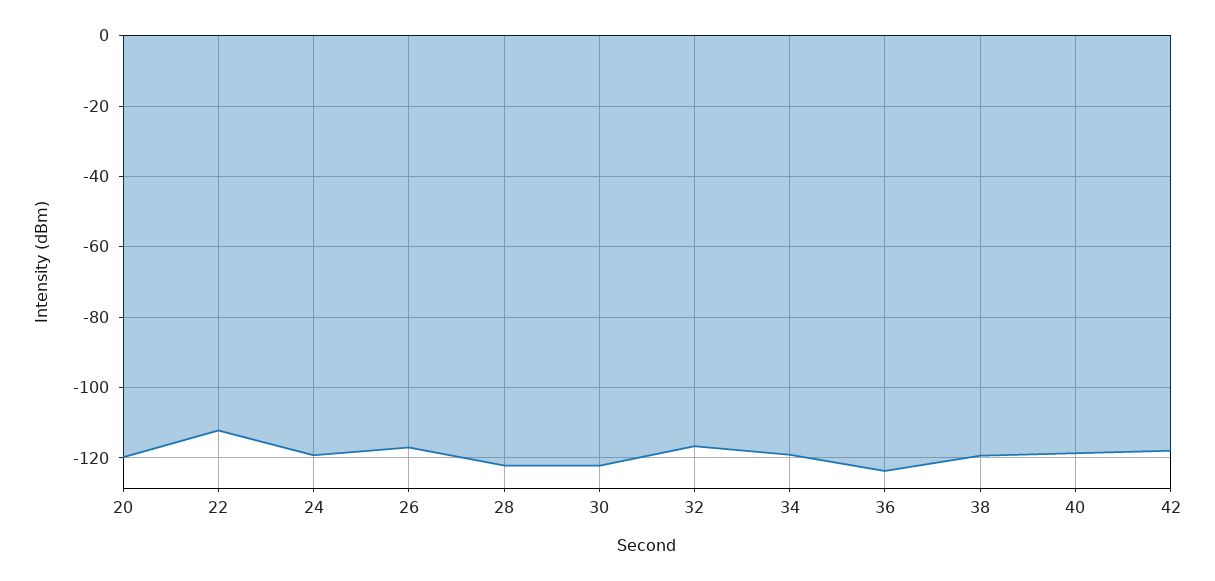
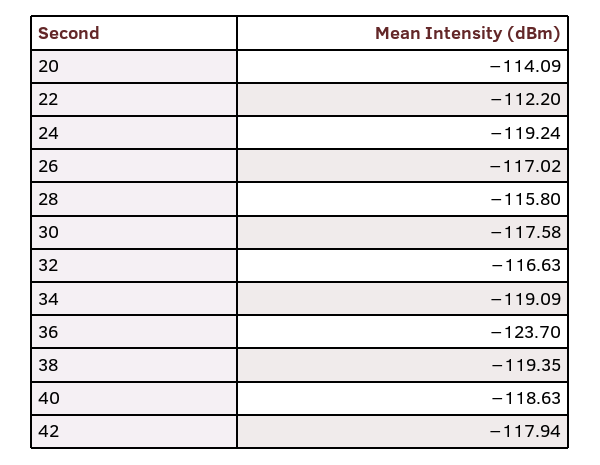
  {
-   "20": -120,
+   "20": -114.09,
    "22": -112.2,
    "24": -119.24,
    "26": -117.02,
-   "28": -122,
+   "28": -115.8,
-   "30": -122,
+   "30": -117.58,
    "32": -116.63,
    "34": -119.09,
    "36": -123.7,
    "38": -119.35,
    "40": -118.63,
    "42": -117.94
  }

